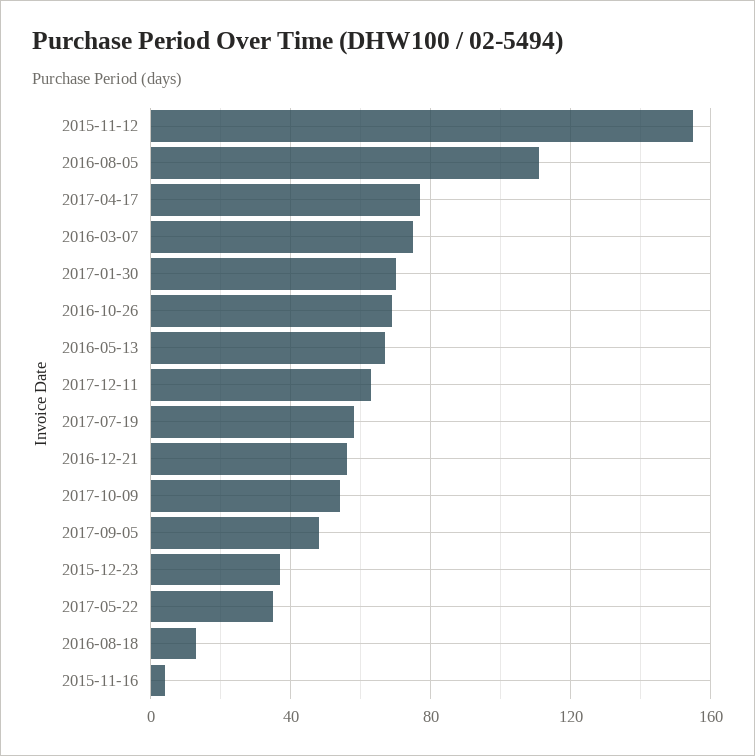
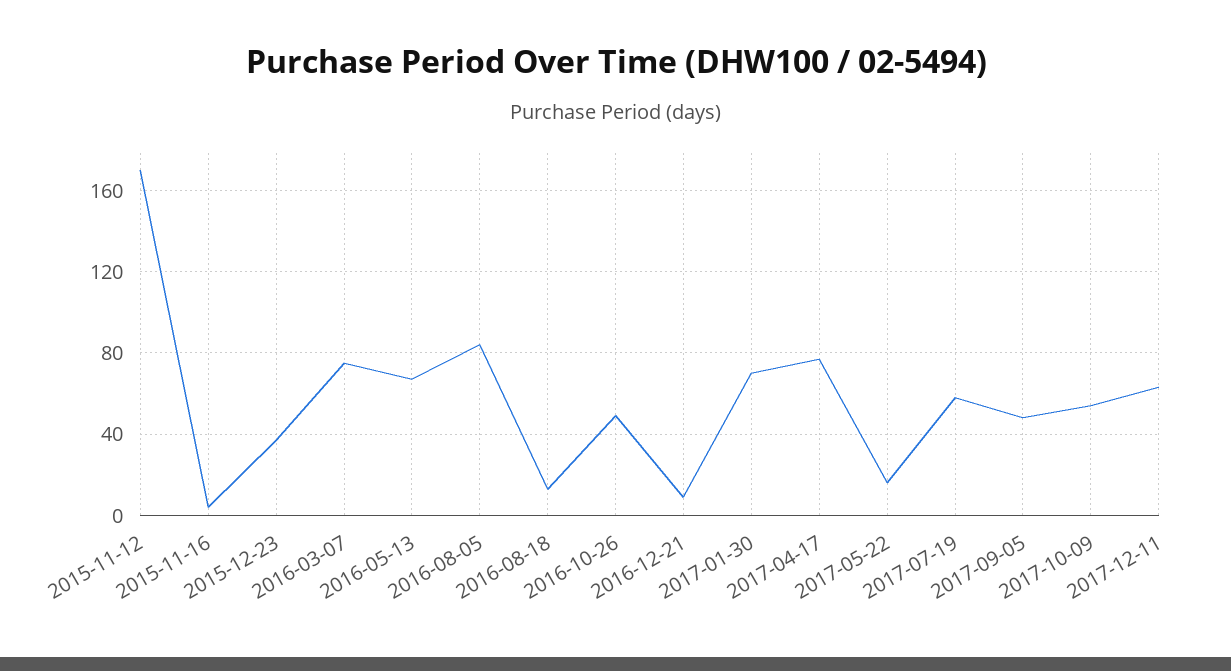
  {
-   "2015-11-12": 155,
+   "2015-11-12": 170,
-   "2016-08-05": 110,
+   "2016-08-05": 85,
    "2017-04-17": 75,
    "2016-03-07": 75,
    "2017-01-30": 70,
-   "2016-10-26": 70,
+   "2016-10-26": 50,
    "2016-05-13": 65,
    "2017-12-11": 65,
    "2017-07-19": 60,
-   "2016-12-21": 55,
+   "2016-12-21": 10,
    "2017-10-09": 55,
    "2017-09-05": 50,
    "2015-12-23": 35,
-   "2017-05-22": 35,
+   "2017-05-22": 15,
    "2016-08-18": 15,
    "2015-11-16": 5
  }

